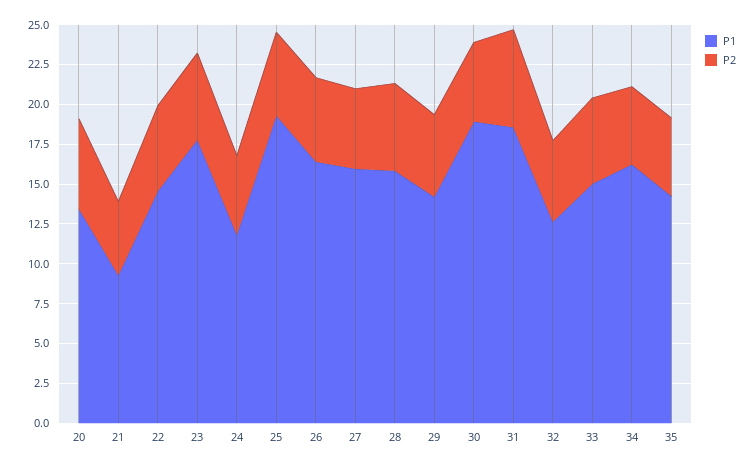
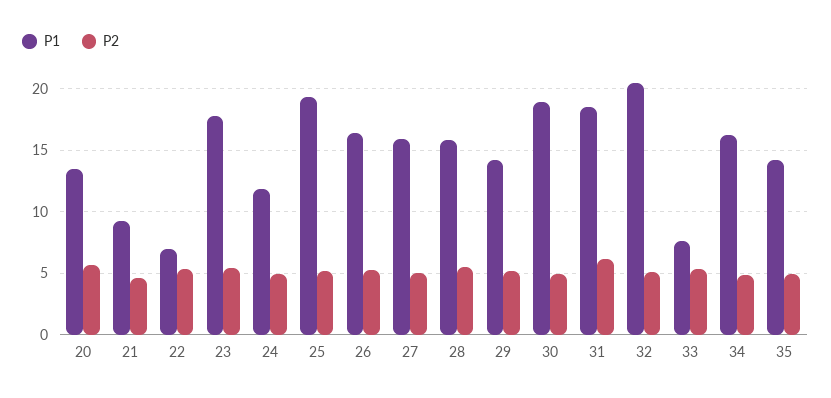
  {
    "P1": {
      "20": 13.5,
      "21": 9.5,
-     "22": 15,
+     "22": 7,
      "23": 18,
      "24": 12,
      "25": 19.5,
      "26": 16.5,
      "27": 16,
      "28": 16,
      "29": 14,
      "30": 19,
      "31": 18.5,
-     "32": 12.5,
+     "32": 20.5,
-     "33": 15,
+     "33": 7.5,
      "34": 16,
      "35": 14.5
    },
    "P2": {
      "20": 5.5,
      "21": 4.5,
      "22": 5.5,
      "23": 5.5,
      "24": 5,
      "25": 5,
      "26": 5.5,
      "27": 5,
      "28": 5.5,
      "29": 5,
      "30": 5,
      "31": 6,
      "32": 5,
      "33": 5.5,
      "34": 5,
      "35": 5
    }
  }

